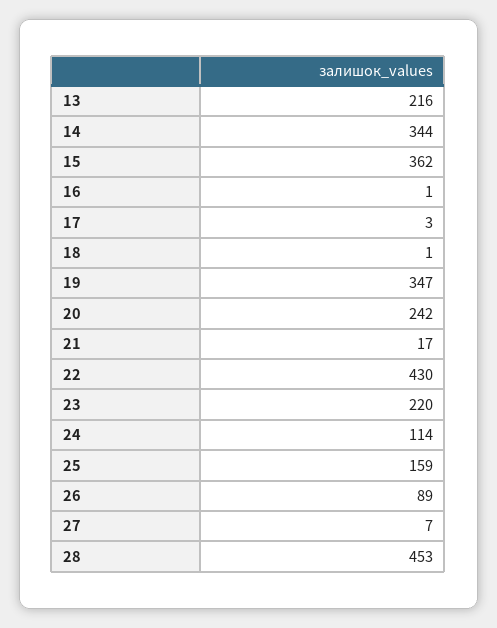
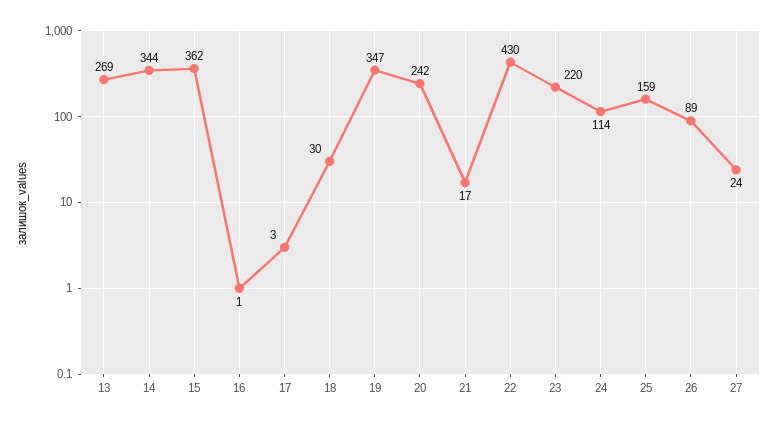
  {
-   "13": 216,
+   "13": 269,
    "14": 344,
    "15": 362,
    "16": 1,
    "17": 3,
-   "18": 1,
+   "18": 30,
    "19": 347,
    "20": 242,
    "21": 17,
    "22": 430,
    "23": 220,
    "24": 114,
    "25": 159,
    "26": 89,
-   "27": 7,
+   "27": 24
-   "28": 453
  }

